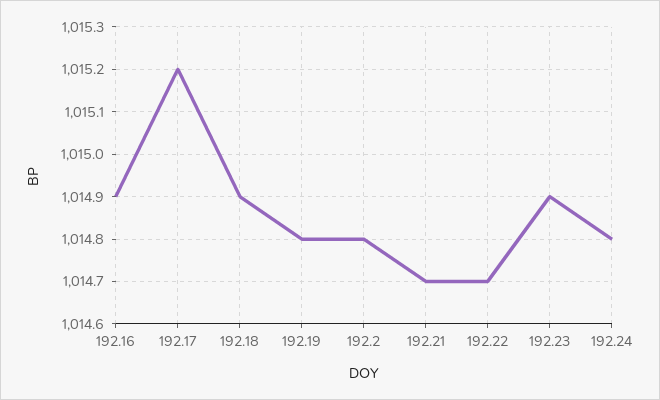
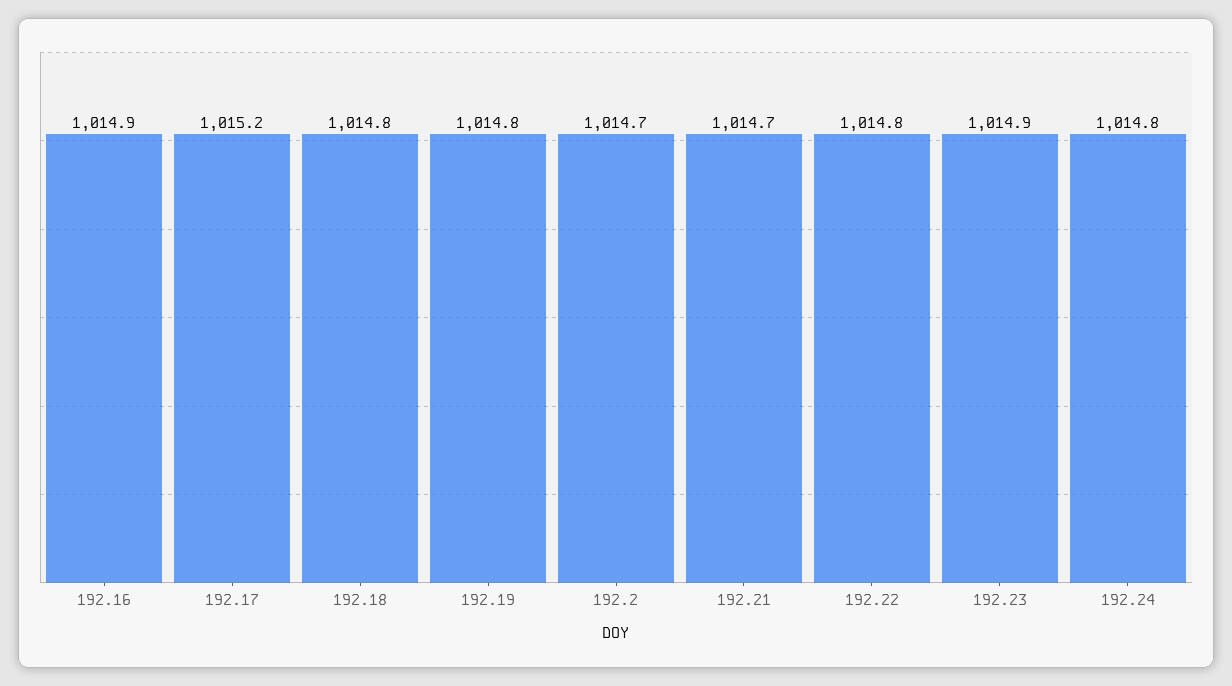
  {
    "192.16": 1014.9,
    "192.17": 1015.2,
-   "192.18": 1014.9,
+   "192.18": 1014.8,
    "192.19": 1014.8,
-   "192.2": 1014.8,
+   "192.2": 1014.7,
    "192.21": 1014.7,
-   "192.22": 1014.7,
+   "192.22": 1014.8,
    "192.23": 1014.9,
    "192.24": 1014.8
  }

